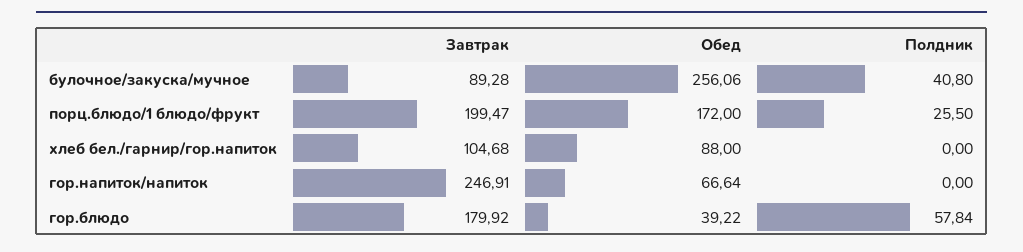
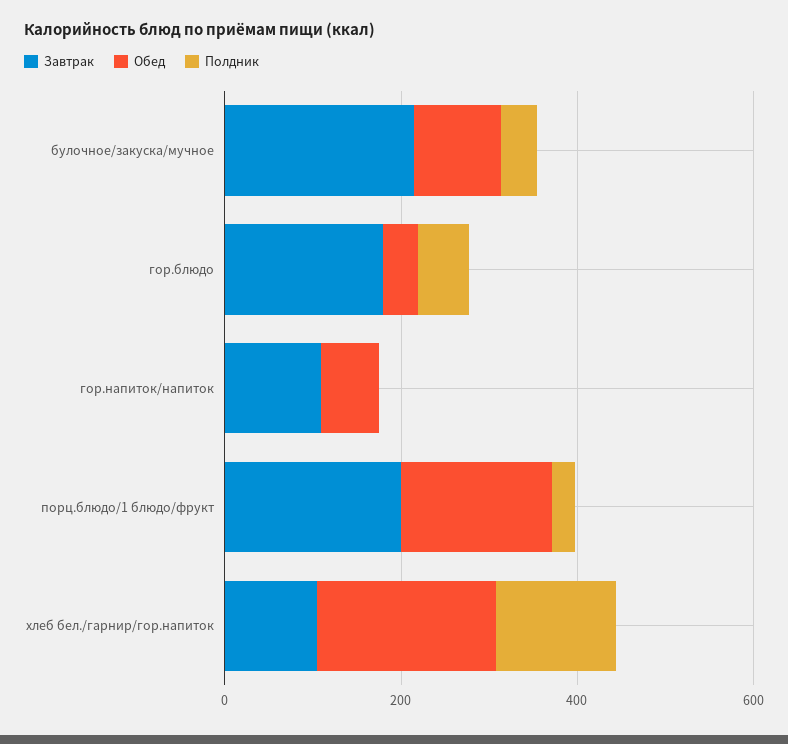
  {
    "Завтрак": {
-     "булочное/закуска/мучное": 89.28,
+     "булочное/закуска/мучное": 200,
      "порц.блюдо/1 блюдо/фрукт": 199.47,
      "хлеб бел./гарнир/гор.напиток": 104.68,
-     "гор.напиток/напиток": 246.91,
+     "гор.напиток/напиток": 100,
      "гор.блюдо": 179.92
    },
    "Обед": {
-     "булочное/закуска/мучное": 256.06,
+     "булочное/закуска/мучное": 100,
      "порц.блюдо/1 блюдо/фрукт": 172,
-     "хлеб бел./гарнир/гор.напиток": 88,
+     "хлеб бел./гарнир/гор.напиток": 200,
      "гор.напиток/напиток": 66.64,
      "гор.блюдо": 39.22
    },
    "Полдник": {
      "булочное/закуска/мучное": 40.8,
      "порц.блюдо/1 блюдо/фрукт": 25.5,
-     "хлеб бел./гарнир/гор.напиток": 0,
+     "хлеб бел./гарнир/гор.напиток": 150,
      "гор.напиток/напиток": 0,
      "гор.блюдо": 57.84
    }
  }

